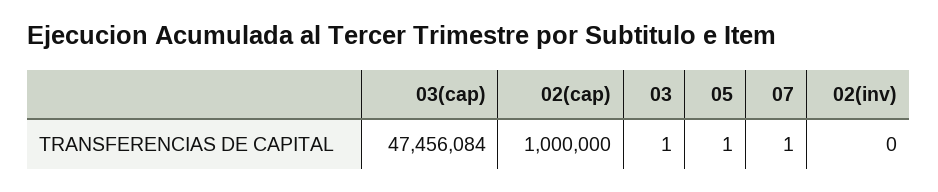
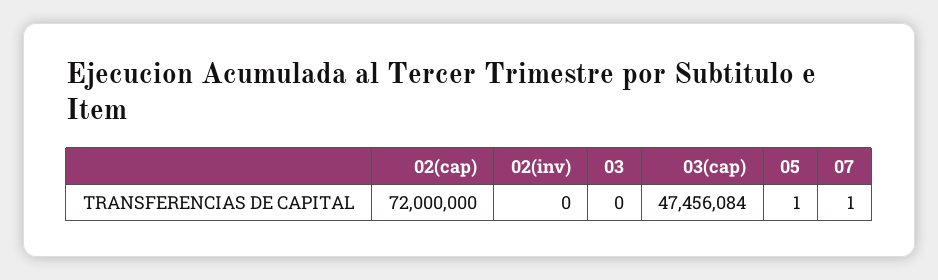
  {
    "03(cap)": 47456084,
-   "02(cap)": 1000000,
+   "02(cap)": 72000000,
-   "03": 1,
+   "03": 0,
    "05": 1,
    "07": 1,
    "02(inv)": 0
  }

